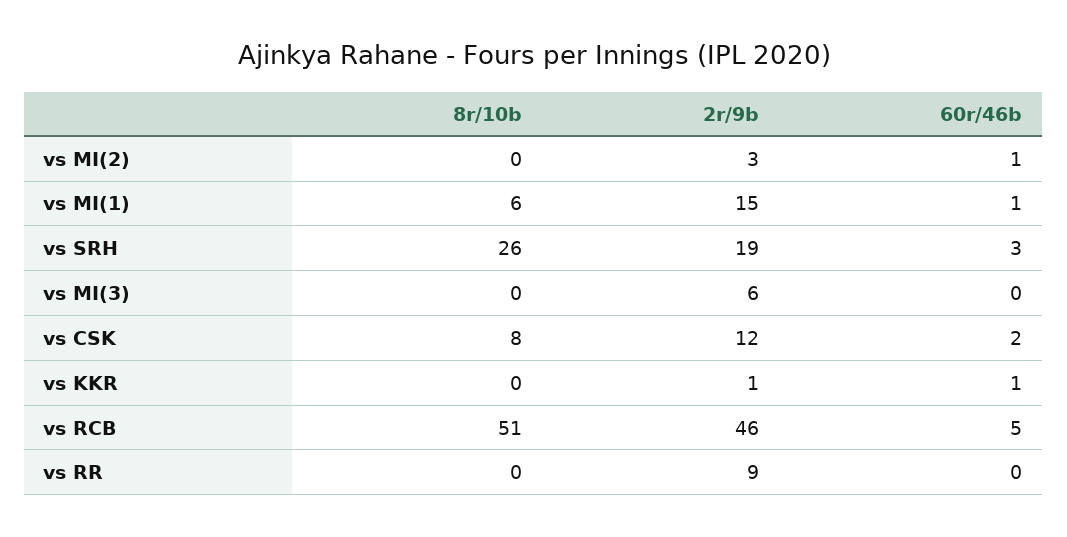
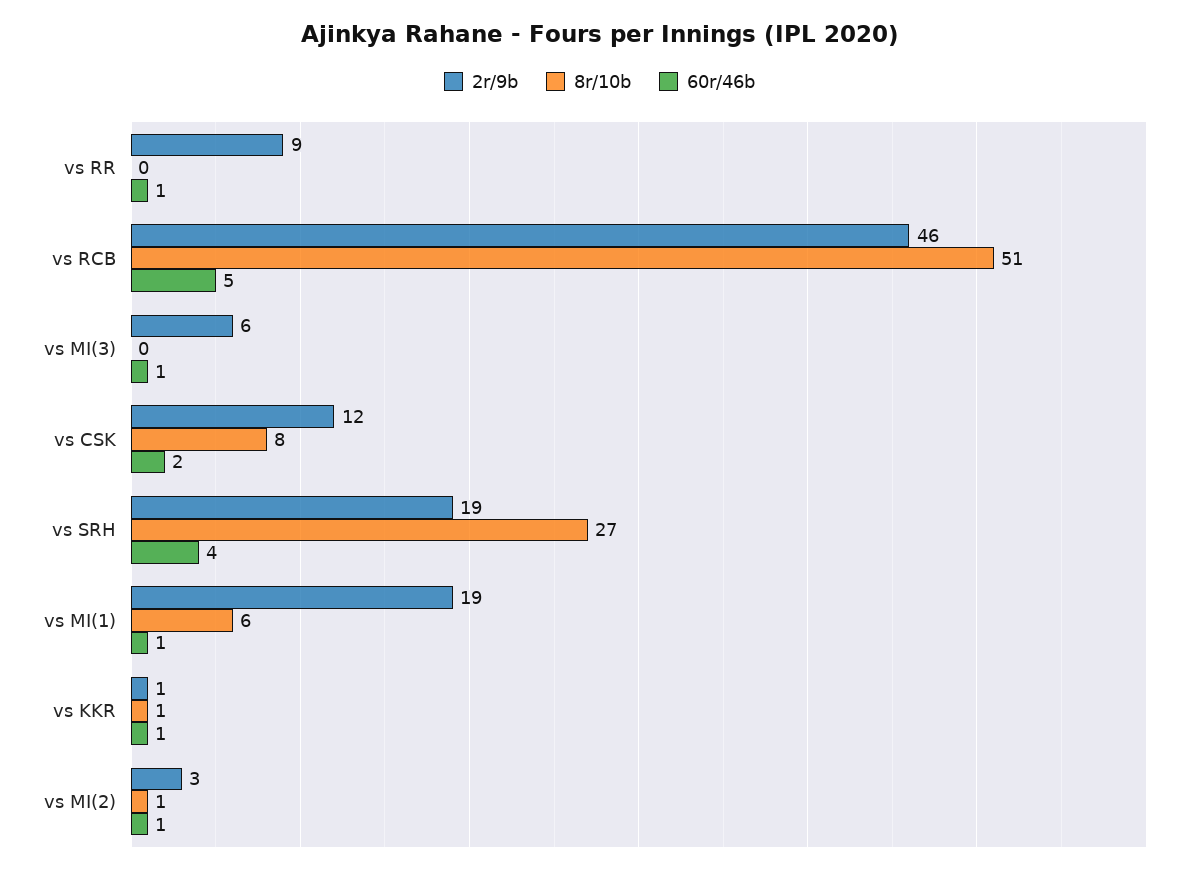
  {
    "8r/10b": {
-     "vs MI(2)": 0,
+     "vs MI(2)": 1,
      "vs MI(1)": 6,
-     "vs SRH": 26,
+     "vs SRH": 27,
      "vs MI(3)": 0,
      "vs CSK": 8,
-     "vs KKR": 0,
+     "vs KKR": 1,
      "vs RCB": 51,
      "vs RR": 0
    },
    "2r/9b": {
      "vs MI(2)": 3,
-     "vs MI(1)": 15,
+     "vs MI(1)": 19,
      "vs SRH": 19,
      "vs MI(3)": 6,
      "vs CSK": 12,
      "vs KKR": 1,
      "vs RCB": 46,
      "vs RR": 9
    },
    "60r/46b": {
      "vs MI(2)": 1,
      "vs MI(1)": 1,
-     "vs SRH": 3,
+     "vs SRH": 4,
-     "vs MI(3)": 0,
+     "vs MI(3)": 1,
      "vs CSK": 2,
      "vs KKR": 1,
      "vs RCB": 5,
-     "vs RR": 0
+     "vs RR": 1
    }
  }

